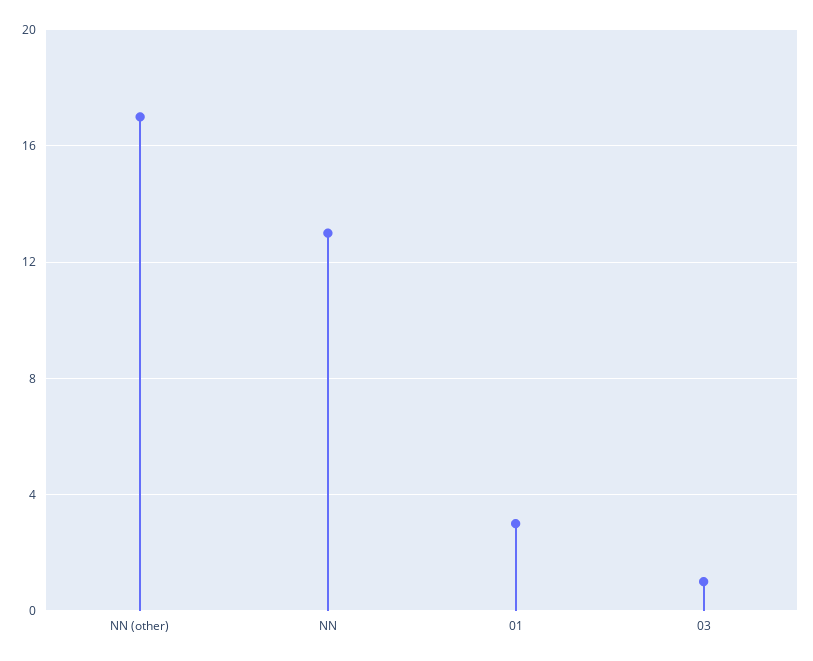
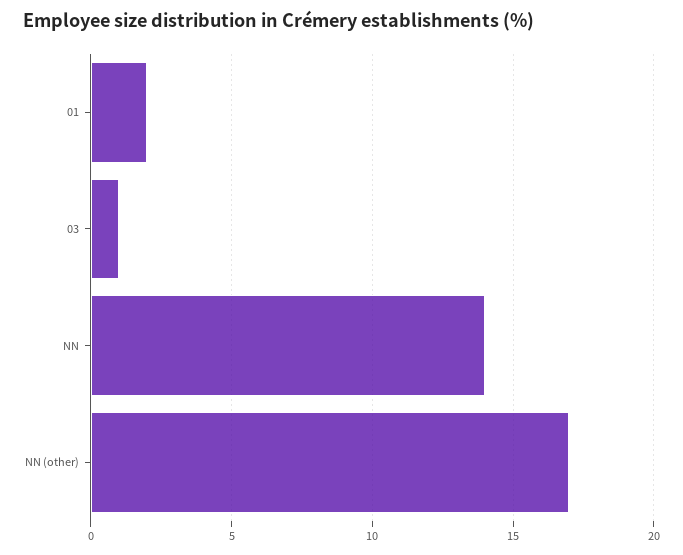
  {
    "NN (other)": 17,
-   "NN": 13,
+   "NN": 14,
-   "01": 3,
+   "01": 2,
    "03": 1
  }

